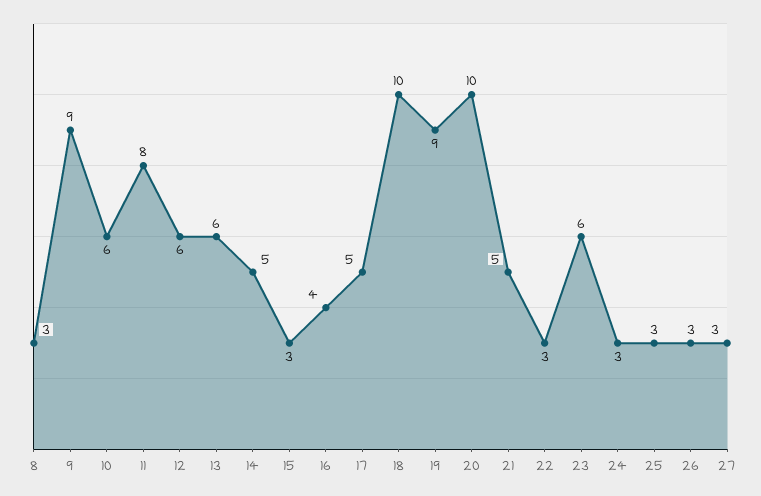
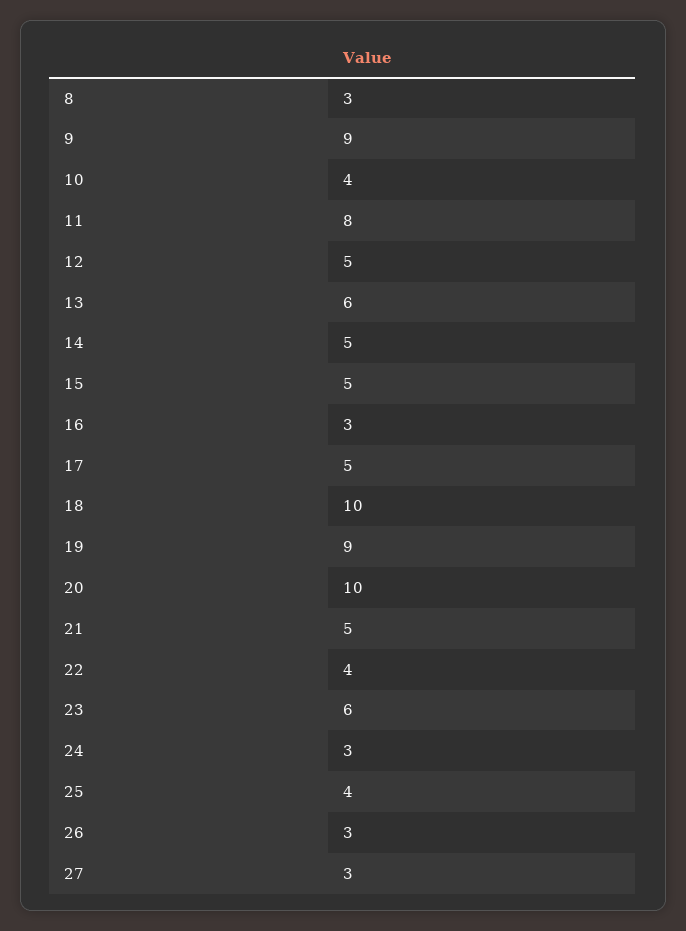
  {
    "8": 3,
    "9": 9,
-   "10": 6,
+   "10": 4,
    "11": 8,
-   "12": 6,
+   "12": 5,
    "13": 6,
    "14": 5,
-   "15": 3,
+   "15": 5,
-   "16": 4,
+   "16": 3,
    "17": 5,
    "18": 10,
    "19": 9,
    "20": 10,
    "21": 5,
-   "22": 3,
+   "22": 4,
    "23": 6,
    "24": 3,
-   "25": 3,
+   "25": 4,
    "26": 3,
    "27": 3
  }

